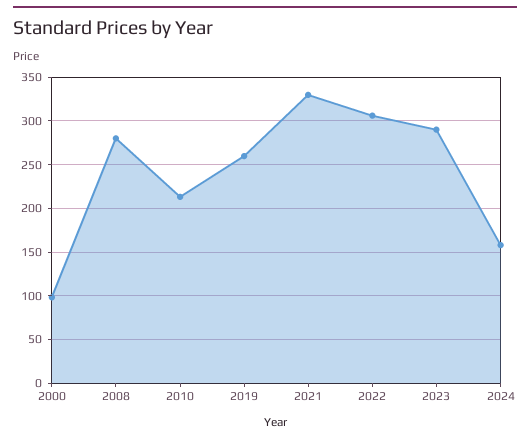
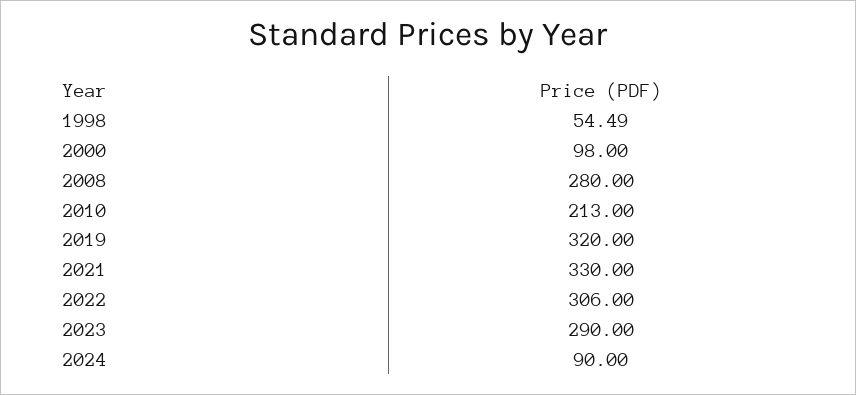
  {
    "2000": 98,
    "2008": 280,
    "2010": 213,
-   "2019": 260,
+   "2019": 320,
    "2021": 330,
    "2022": 306,
    "2023": 290,
-   "2024": 160
+   "2024": 90,
+   "1998": 54.49
  }

